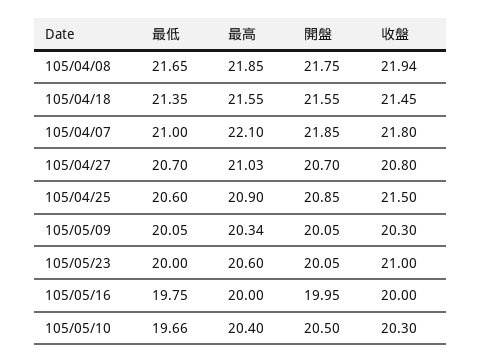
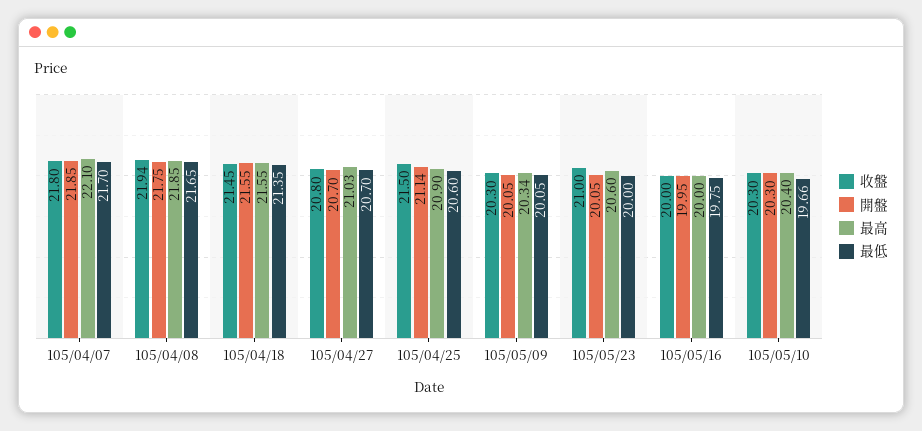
  {
    "最低": {
      "105/04/08": 21.65,
      "105/04/18": 21.35,
-     "105/04/07": 21,
+     "105/04/07": 21.7,
      "105/04/27": 20.7,
      "105/04/25": 20.6,
      "105/05/09": 20.05,
      "105/05/23": 20,
      "105/05/16": 19.75,
      "105/05/10": 19.66
    },
    "最高": {
      "105/04/08": 21.85,
      "105/04/18": 21.55,
      "105/04/07": 22.1,
      "105/04/27": 21.03,
      "105/04/25": 20.9,
      "105/05/09": 20.34,
      "105/05/23": 20.6,
      "105/05/16": 20,
      "105/05/10": 20.4
    },
    "開盤": {
      "105/04/08": 21.75,
      "105/04/18": 21.55,
      "105/04/07": 21.85,
      "105/04/27": 20.7,
-     "105/04/25": 20.85,
+     "105/04/25": 21.14,
      "105/05/09": 20.05,
      "105/05/23": 20.05,
      "105/05/16": 19.95,
-     "105/05/10": 20.5
+     "105/05/10": 20.3
    },
    "收盤": {
      "105/04/08": 21.94,
      "105/04/18": 21.45,
      "105/04/07": 21.8,
      "105/04/27": 20.8,
      "105/04/25": 21.5,
      "105/05/09": 20.3,
      "105/05/23": 21,
      "105/05/16": 20,
      "105/05/10": 20.3
    }
  }

